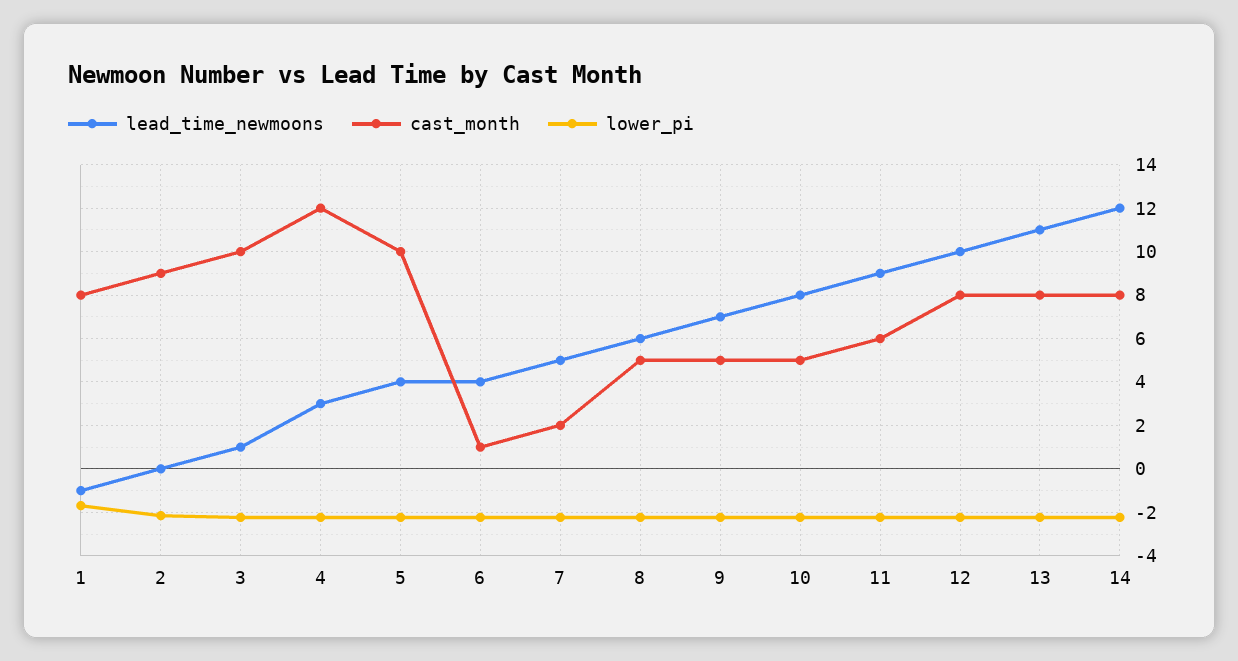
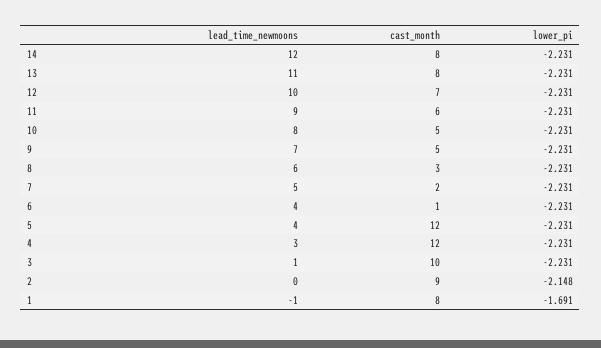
  {
    "lead_time_newmoons": {
      "1": -1,
      "2": 0,
      "3": 1,
      "4": 3,
      "5": 4,
      "6": 4,
      "7": 5,
      "8": 6,
      "9": 7,
      "10": 8,
      "11": 9,
      "12": 10,
      "13": 11,
      "14": 12
    },
    "cast_month": {
      "1": 8,
      "2": 9,
      "3": 10,
      "4": 12,
-     "5": 10,
+     "5": 12,
      "6": 1,
      "7": 2,
-     "8": 5,
+     "8": 3,
      "9": 5,
      "10": 5,
      "11": 6,
-     "12": 8,
+     "12": 7,
      "13": 8,
      "14": 8
    },
    "lower_pi": {
      "1": -1.691,
      "2": -2.148,
      "3": -2.231,
      "4": -2.231,
      "5": -2.231,
      "6": -2.231,
      "7": -2.231,
      "8": -2.231,
      "9": -2.231,
      "10": -2.231,
      "11": -2.231,
      "12": -2.231,
      "13": -2.231,
      "14": -2.231
    }
  }

